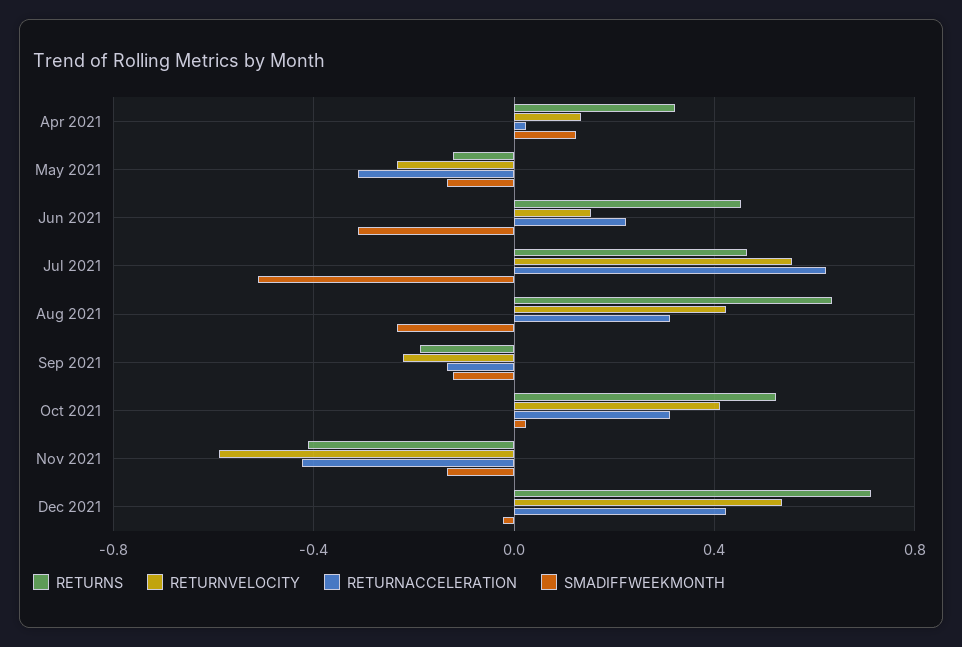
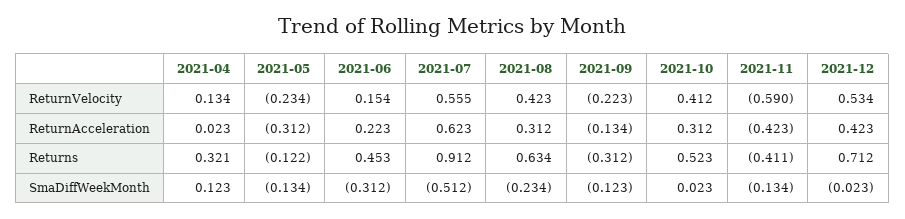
  {
    "RETURNS": {
      "Apr 2021": 0.321,
      "May 2021": -0.122,
      "Jun 2021": 0.453,
-     "Jul 2021": 0.45,
+     "Jul 2021": 0.912,
      "Aug 2021": 0.634,
-     "Sep 2021": -0.2,
+     "Sep 2021": -0.312,
      "Oct 2021": 0.523,
      "Nov 2021": -0.411,
      "Dec 2021": 0.712
    },
    "RETURNVELOCITY": {
      "Apr 2021": 0.134,
      "May 2021": -0.234,
      "Jun 2021": 0.154,
      "Jul 2021": 0.555,
      "Aug 2021": 0.423,
      "Sep 2021": -0.223,
      "Oct 2021": 0.412,
      "Nov 2021": -0.59,
      "Dec 2021": 0.534
    },
    "RETURNACCELERATION": {
      "Apr 2021": 0.023,
      "May 2021": -0.312,
      "Jun 2021": 0.223,
      "Jul 2021": 0.623,
      "Aug 2021": 0.312,
      "Sep 2021": -0.134,
      "Oct 2021": 0.312,
      "Nov 2021": -0.423,
      "Dec 2021": 0.423
    },
    "SMADIFFWEEKMONTH": {
      "Apr 2021": 0.123,
      "May 2021": -0.134,
      "Jun 2021": -0.312,
      "Jul 2021": -0.512,
      "Aug 2021": -0.234,
      "Sep 2021": -0.123,
      "Oct 2021": 0.023,
      "Nov 2021": -0.134,
      "Dec 2021": -0.023
    }
  }

